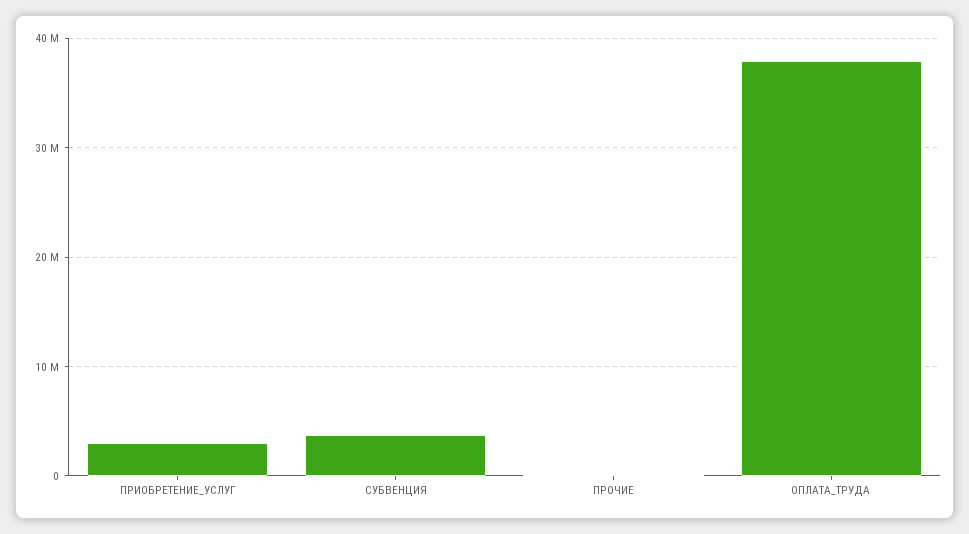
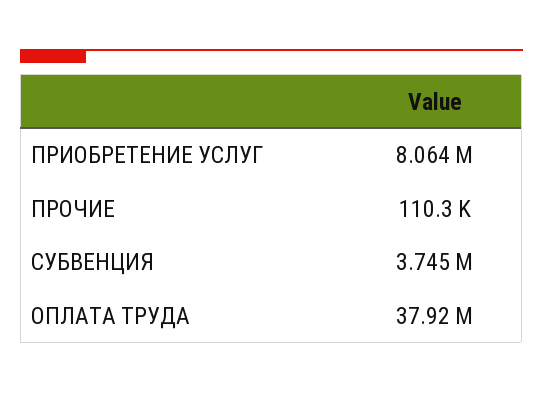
  {
-   "ПРИОБРЕТЕНИЕ_УСЛУГ": 3000000,
+   "ПРИОБРЕТЕНИЕ_УСЛУГ": 8064000,
    "СУБВЕНЦИЯ": 3745000,
    "ПРОЧИЕ": 110300,
    "ОПЛАТА_ТРУДА": 37920000
  }

